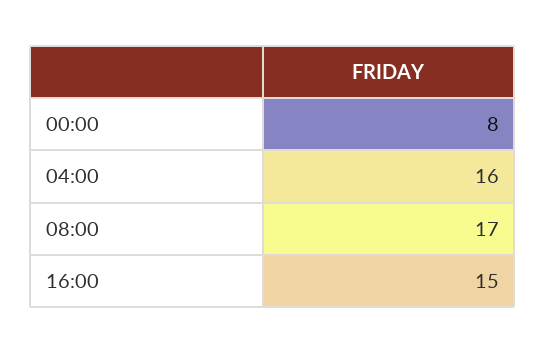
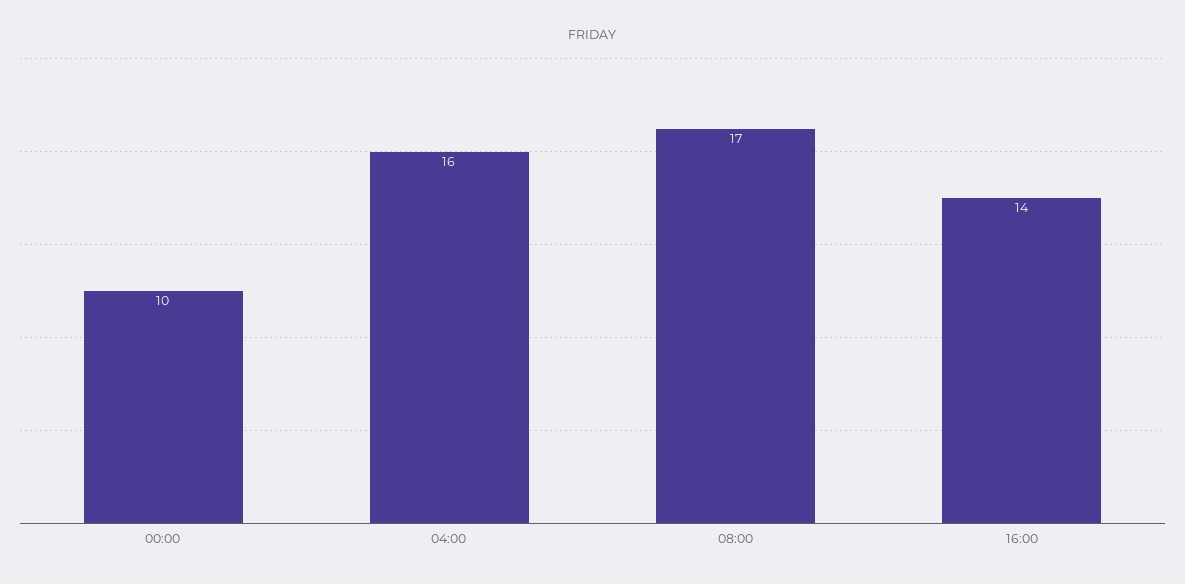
  {
-   "00:00": 8,
+   "00:00": 10,
    "04:00": 16,
    "08:00": 17,
-   "16:00": 15
+   "16:00": 14
  }

